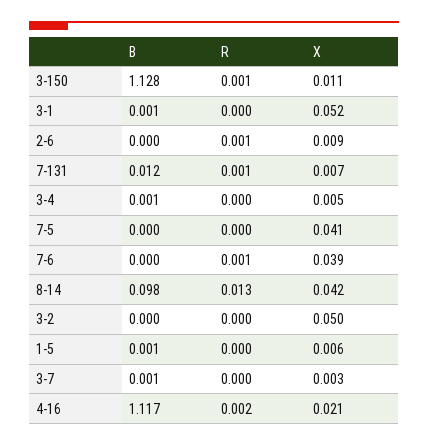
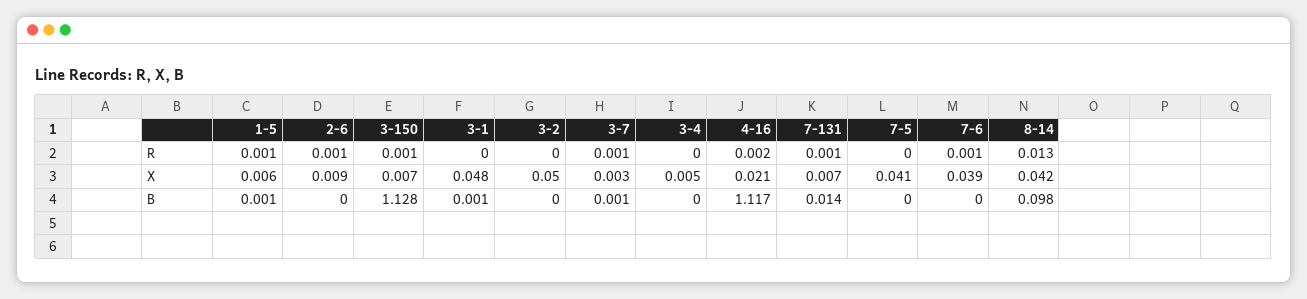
  {
    "B": {
      "3-150": 1.128,
      "3-1": 0.001,
      "2-6": 0,
-     "7-131": 0.012,
+     "7-131": 0.014,
-     "3-4": 0.001,
+     "3-4": 0,
      "7-5": 0,
      "7-6": 0,
      "8-14": 0.098,
      "3-2": 0,
      "1-5": 0.001,
      "3-7": 0.001,
      "4-16": 1.117
    },
    "R": {
      "3-150": 0.001,
      "3-1": 0,
      "2-6": 0.001,
      "7-131": 0.001,
      "3-4": 0,
      "7-5": 0,
      "7-6": 0.001,
      "8-14": 0.013,
      "3-2": 0,
-     "1-5": 0,
+     "1-5": 0.001,
-     "3-7": 0,
+     "3-7": 0.001,
      "4-16": 0.002
    },
    "X": {
-     "3-150": 0.011,
+     "3-150": 0.007,
-     "3-1": 0.052,
+     "3-1": 0.048,
      "2-6": 0.009,
      "7-131": 0.007,
      "3-4": 0.005,
      "7-5": 0.041,
      "7-6": 0.039,
      "8-14": 0.042,
      "3-2": 0.05,
      "1-5": 0.006,
      "3-7": 0.003,
      "4-16": 0.021
    }
  }

